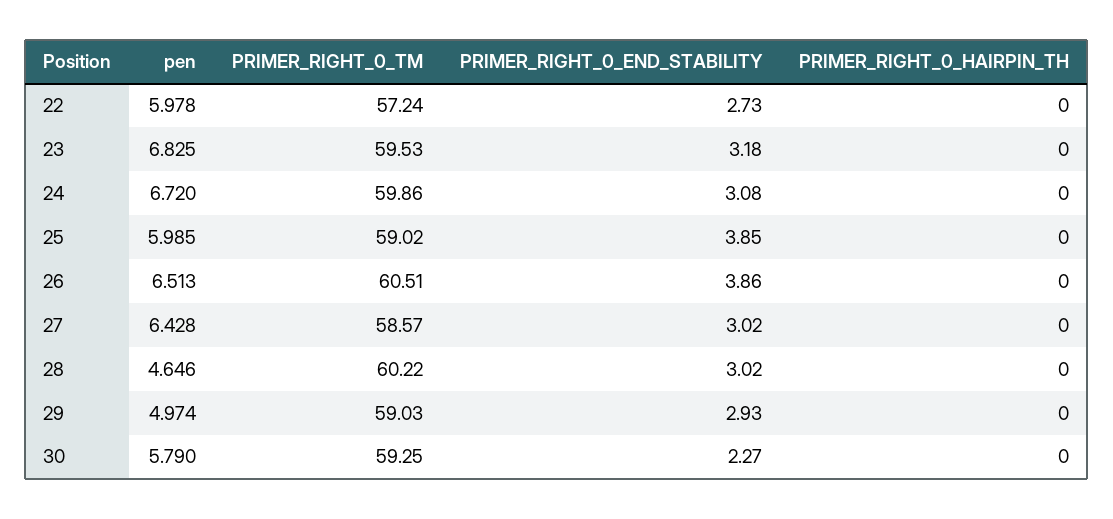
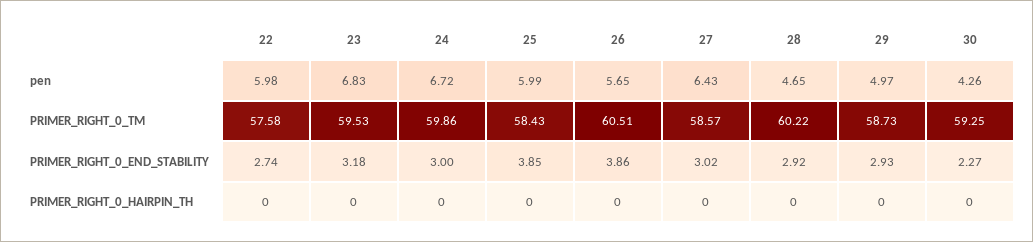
  {
    "pen": {
      "22": 5.978,
      "23": 6.825,
      "24": 6.72,
      "25": 5.985,
-     "26": 6.513,
+     "26": 5.65,
      "27": 6.428,
      "28": 4.646,
      "29": 4.974,
-     "30": 5.79
+     "30": 4.26
    },
    "PRIMER_RIGHT_0_TM": {
-     "22": 57.24,
+     "22": 57.58,
      "23": 59.53,
      "24": 59.86,
-     "25": 59.02,
+     "25": 58.43,
      "26": 60.51,
      "27": 58.57,
      "28": 60.22,
-     "29": 59.03,
+     "29": 58.73,
      "30": 59.25
    },
    "PRIMER_RIGHT_0_END_STABILITY": {
-     "22": 2.73,
+     "22": 2.74,
      "23": 3.18,
-     "24": 3.08,
+     "24": 3,
      "25": 3.85,
      "26": 3.86,
      "27": 3.02,
-     "28": 3.02,
+     "28": 2.92,
      "29": 2.93,
      "30": 2.27
    },
    "PRIMER_RIGHT_0_HAIRPIN_TH": {
      "22": 0,
      "23": 0,
      "24": 0,
      "25": 0,
      "26": 0,
      "27": 0,
      "28": 0,
      "29": 0,
      "30": 0
    }
  }

